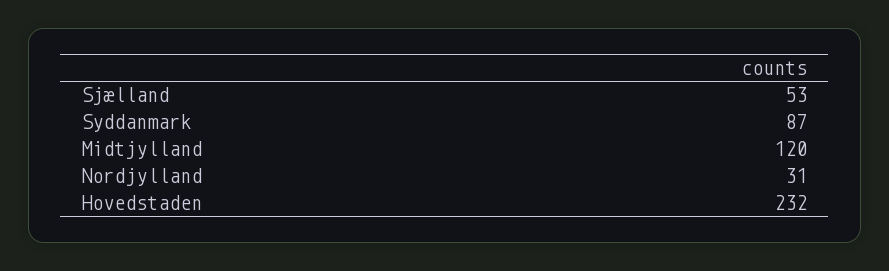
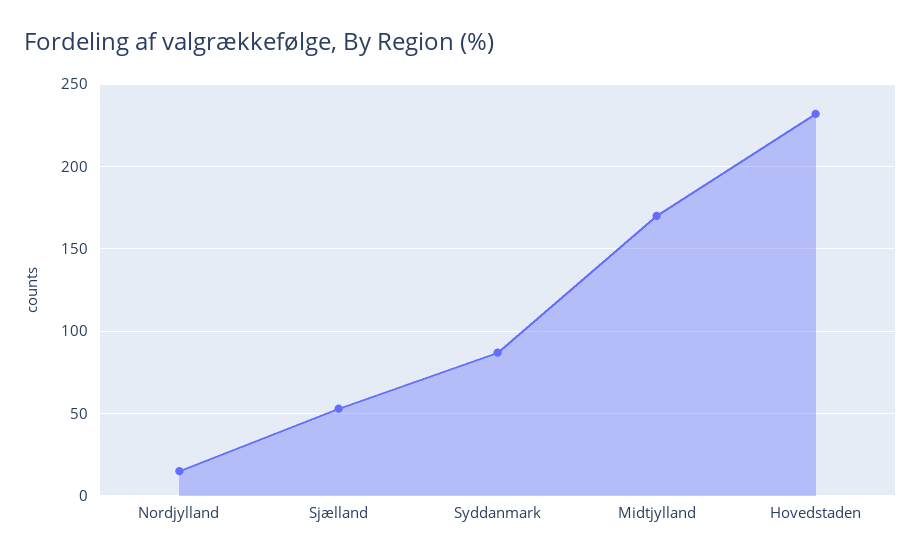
  {
    "Sjælland": 53,
    "Syddanmark": 87,
-   "Midtjylland": 120,
+   "Midtjylland": 170,
-   "Nordjylland": 31,
+   "Nordjylland": 15,
    "Hovedstaden": 232
  }

